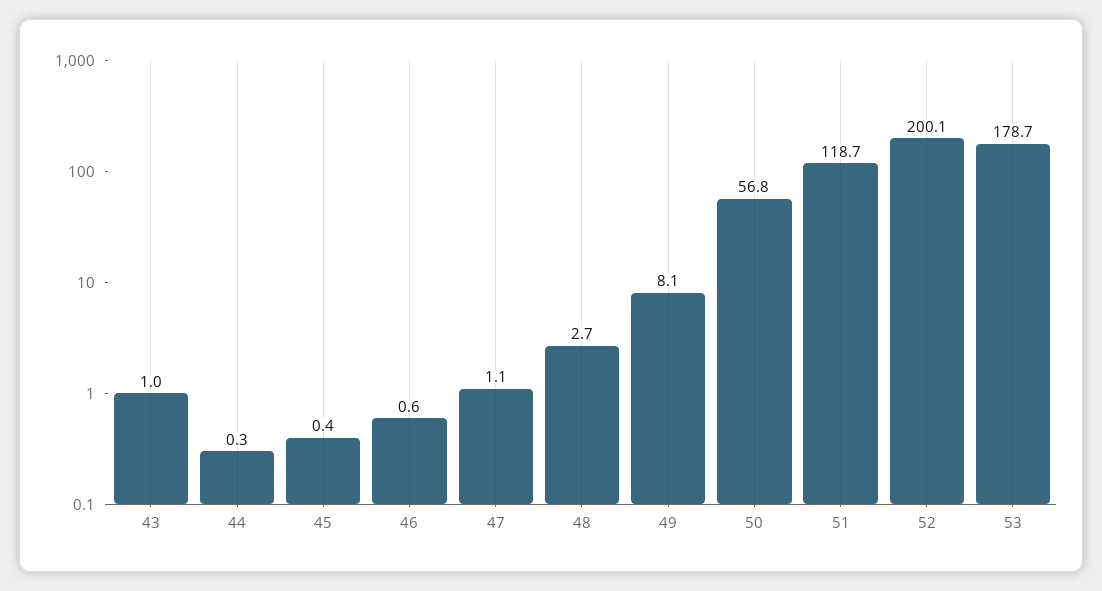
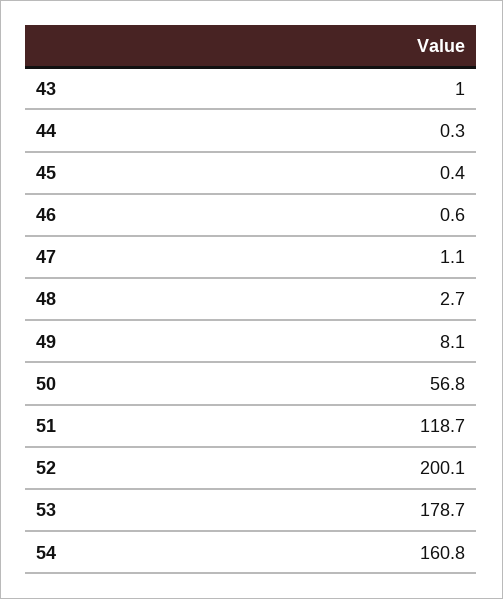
  {
    "43": 1,
    "44": 0.3,
    "45": 0.4,
    "46": 0.6,
    "47": 1.1,
    "48": 2.7,
    "49": 8.1,
    "50": 56.8,
    "51": 118.7,
    "52": 200.1,
-   "53": 178.7
+   "53": 178.7,
+   "54": 160.8
  }

